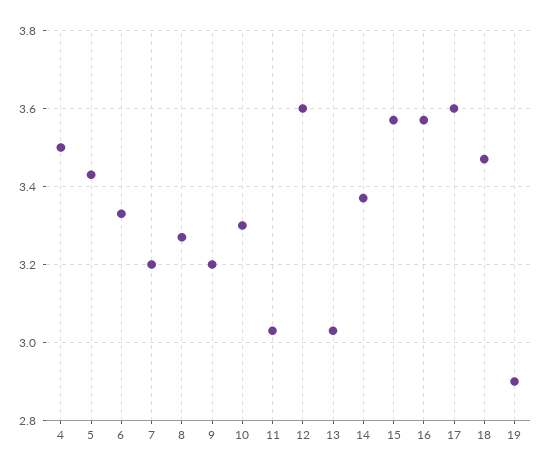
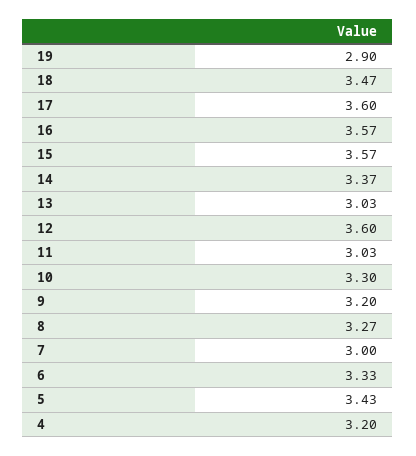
  {
-   "4": 3.5,
+   "4": 3.2,
    "5": 3.43,
    "6": 3.33,
-   "7": 3.2,
+   "7": 3,
    "8": 3.27,
    "9": 3.2,
    "10": 3.3,
    "11": 3.03,
    "12": 3.6,
    "13": 3.03,
    "14": 3.37,
    "15": 3.57,
    "16": 3.57,
    "17": 3.6,
    "18": 3.47,
    "19": 2.9
  }

